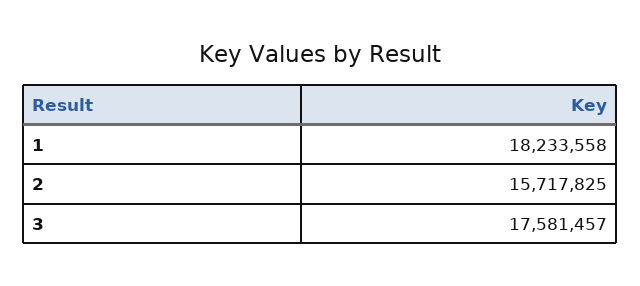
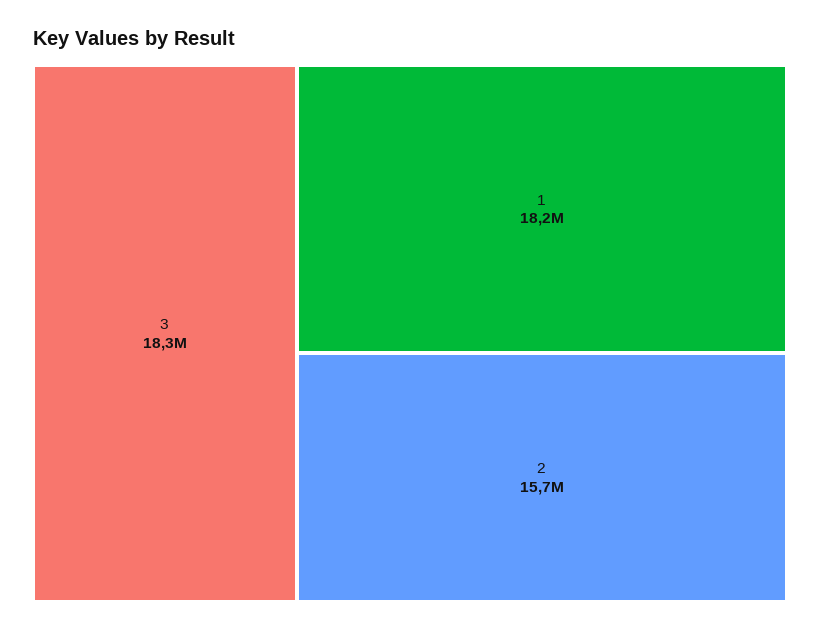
  {
    "1": 18233558,
    "2": 15717825,
-   "3": 17581457
+   "3": 18300000
  }

